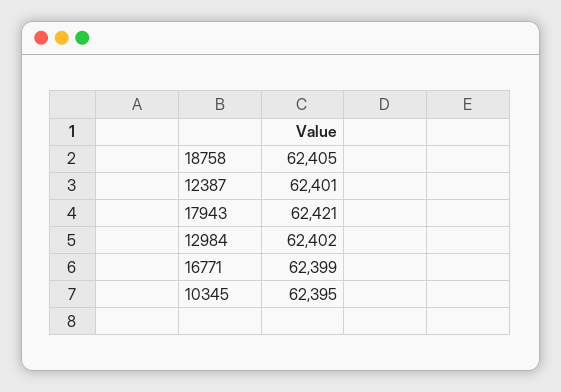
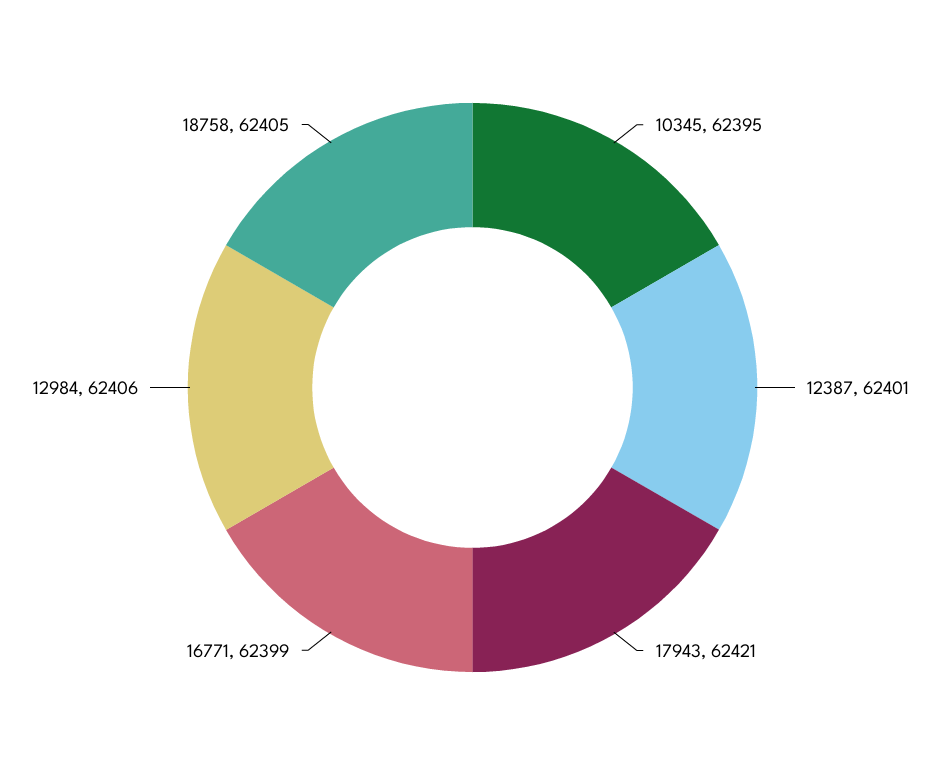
  {
    "18758": 62405,
    "12387": 62401,
    "17943": 62421,
-   "12984": 62402,
+   "12984": 62406,
    "16771": 62399,
    "10345": 62395
  }

